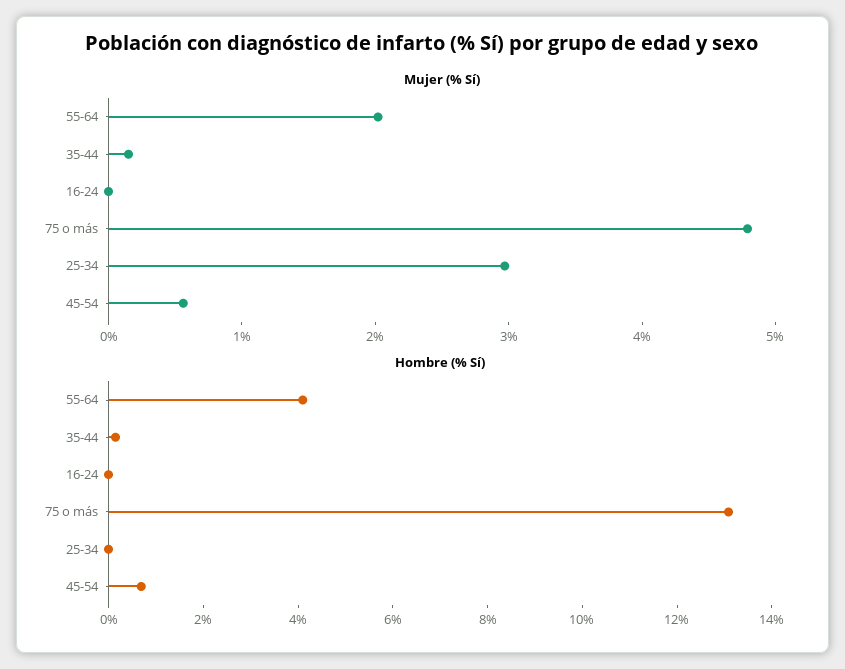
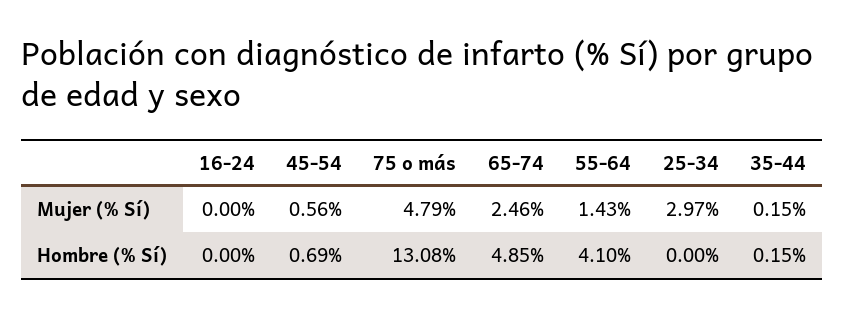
  {
    "Mujer (% Sí)": {
-     "55-64": 2,
+     "55-64": 1.43,
      "35-44": 0.15,
      "16-24": 0,
      "75 o más": 4.79,
      "25-34": 2.97,
-     "45-54": 0.56
+     "45-54": 0.56,
+     "65-74": 2.46
    },
    "Hombre (% Sí)": {
      "55-64": 4.1,
      "35-44": 0.15,
      "16-24": 0,
      "75 o más": 13.08,
      "25-34": 0,
-     "45-54": 0.69
+     "45-54": 0.69,
+     "65-74": 4.85
    }
  }

